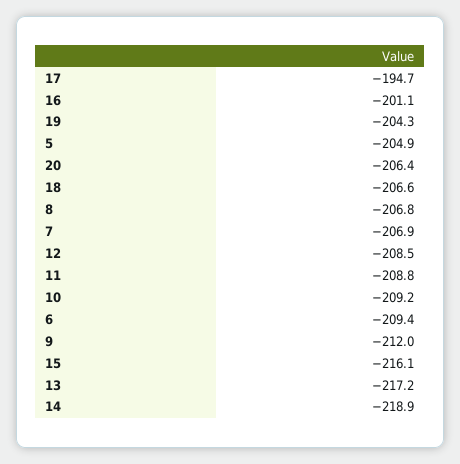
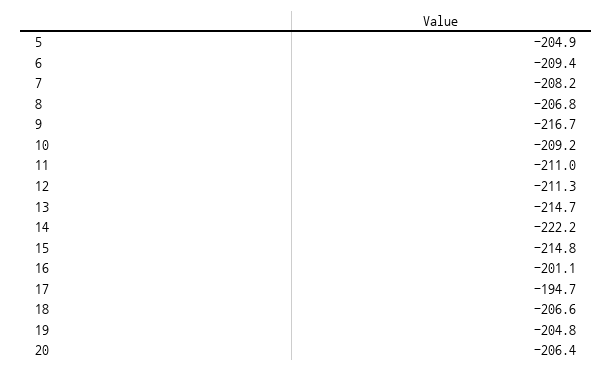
  {
    "17": -194.7,
    "16": -201.1,
-   "19": -204.3,
+   "19": -204.8,
    "5": -204.9,
    "20": -206.4,
    "18": -206.6,
    "8": -206.8,
-   "7": -206.9,
+   "7": -208.2,
-   "12": -208.5,
+   "12": -211.3,
-   "11": -208.8,
+   "11": -211,
    "10": -209.2,
    "6": -209.4,
-   "9": -212,
+   "9": -216.7,
-   "15": -216.1,
+   "15": -214.8,
-   "13": -217.2,
+   "13": -214.7,
-   "14": -218.9
+   "14": -222.2
  }

